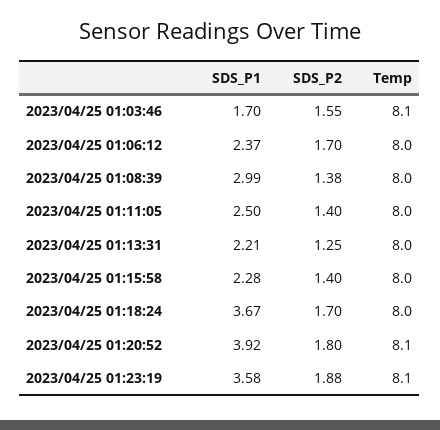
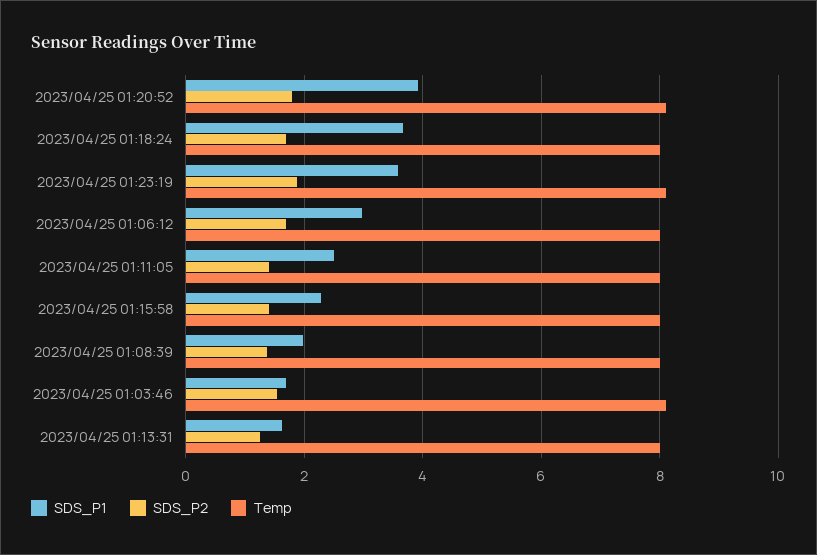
  {
    "SDS_P1": {
      "2023/04/25 01:03:46": 1.7,
-     "2023/04/25 01:06:12": 2.37,
+     "2023/04/25 01:06:12": 3,
-     "2023/04/25 01:08:39": 2.99,
+     "2023/04/25 01:08:39": 2,
      "2023/04/25 01:11:05": 2.5,
-     "2023/04/25 01:13:31": 2.21,
+     "2023/04/25 01:13:31": 1.6,
      "2023/04/25 01:15:58": 2.28,
      "2023/04/25 01:18:24": 3.67,
      "2023/04/25 01:20:52": 3.92,
      "2023/04/25 01:23:19": 3.58
    },
    "SDS_P2": {
      "2023/04/25 01:03:46": 1.55,
      "2023/04/25 01:06:12": 1.7,
      "2023/04/25 01:08:39": 1.38,
      "2023/04/25 01:11:05": 1.4,
      "2023/04/25 01:13:31": 1.25,
      "2023/04/25 01:15:58": 1.4,
      "2023/04/25 01:18:24": 1.7,
      "2023/04/25 01:20:52": 1.8,
      "2023/04/25 01:23:19": 1.88
    },
    "Temp": {
      "2023/04/25 01:03:46": 8.1,
      "2023/04/25 01:06:12": 8,
      "2023/04/25 01:08:39": 8,
      "2023/04/25 01:11:05": 8,
      "2023/04/25 01:13:31": 8,
      "2023/04/25 01:15:58": 8,
      "2023/04/25 01:18:24": 8,
      "2023/04/25 01:20:52": 8.1,
      "2023/04/25 01:23:19": 8.1
    }
  }

